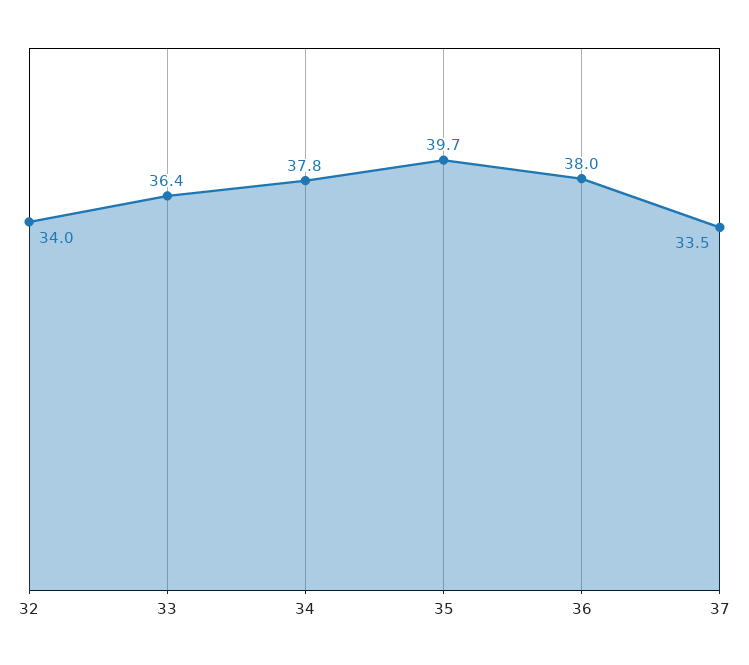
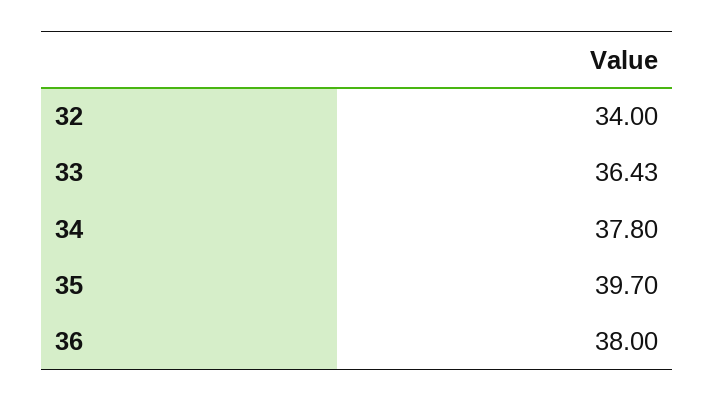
  {
    "32": 34,
    "33": 36.43,
    "34": 37.8,
    "35": 39.7,
-   "36": 38,
+   "36": 38
-   "37": 33.5
  }

